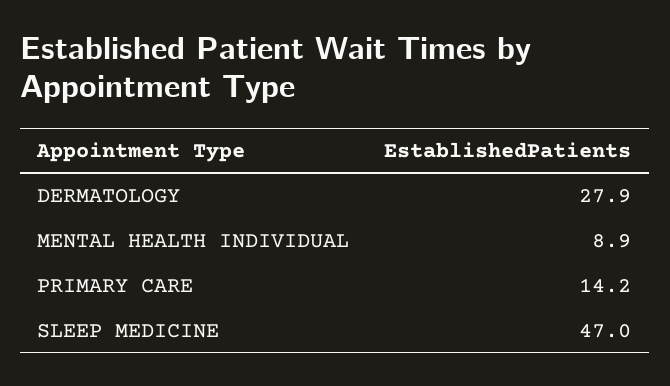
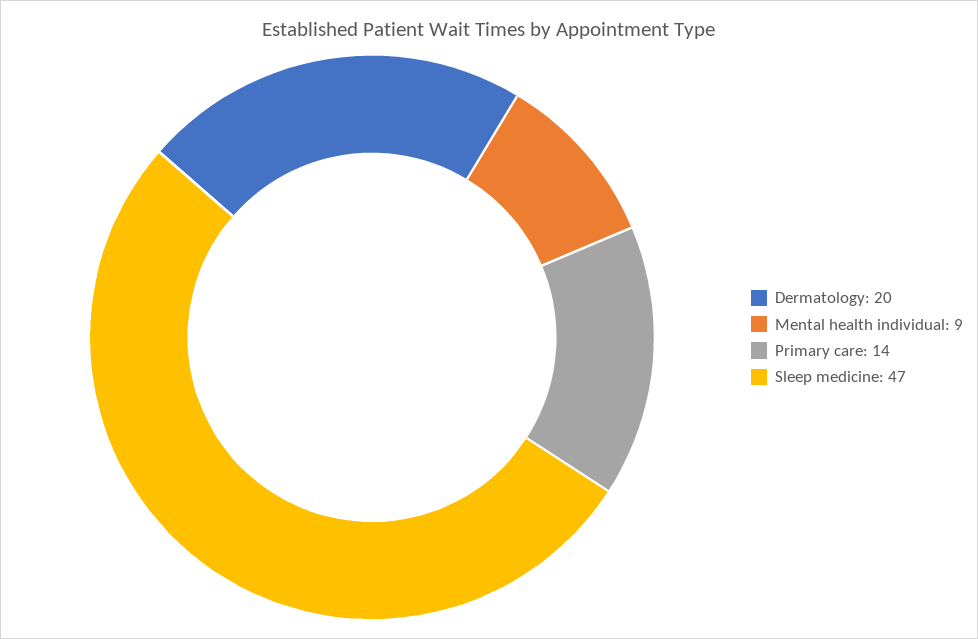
  {
-   "DERMATOLOGY": 27.9,
+   "DERMATOLOGY": 20,
    "MENTAL HEALTH INDIVIDUAL": 8.9,
    "PRIMARY CARE": 14.2,
    "SLEEP MEDICINE": 47
  }

